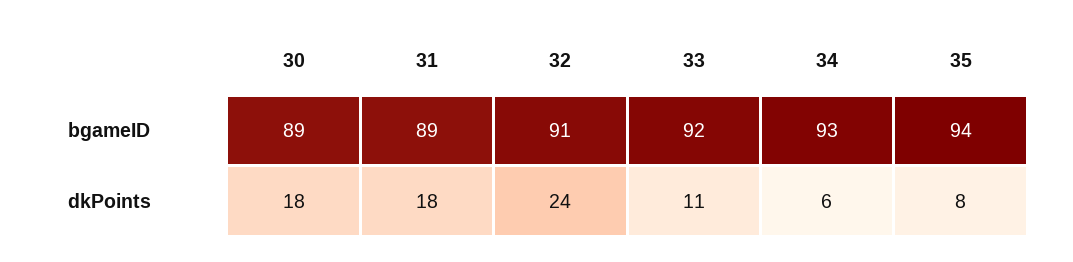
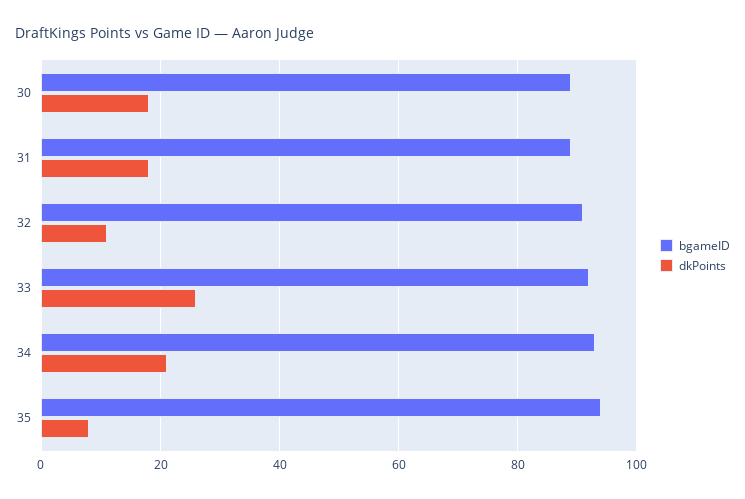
  {
    "bgameID": {
      "30": 89,
      "31": 89,
      "32": 91,
      "33": 92,
      "34": 93,
      "35": 94
    },
    "dkPoints": {
      "30": 18,
      "31": 18,
-     "32": 24,
+     "32": 10,
-     "33": 11,
+     "33": 25,
-     "34": 6,
+     "34": 20,
      "35": 8
    }
  }

